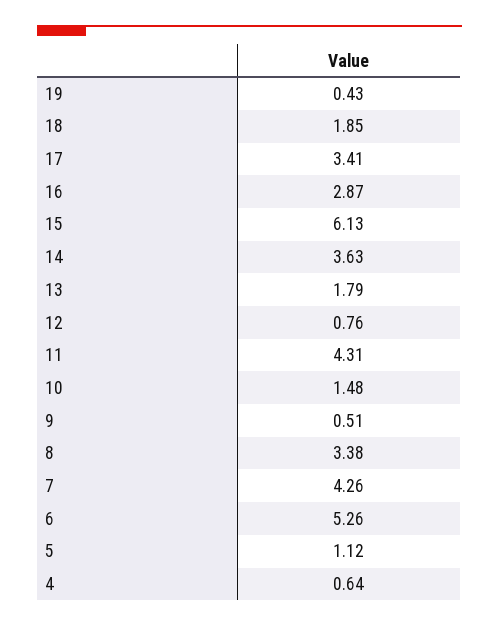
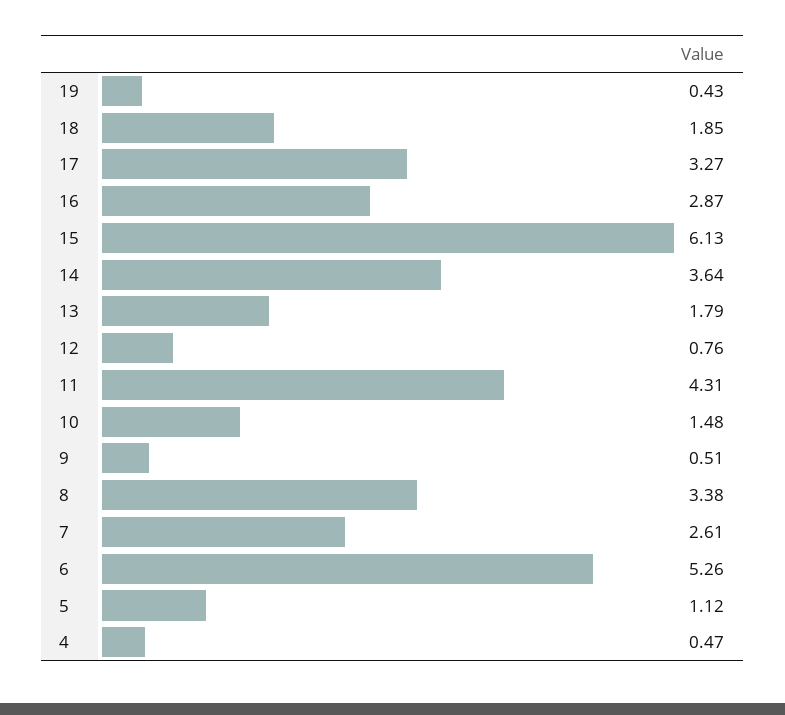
  {
    "19": 0.43,
    "18": 1.85,
-   "17": 3.41,
+   "17": 3.27,
    "16": 2.87,
    "15": 6.13,
-   "14": 3.63,
+   "14": 3.64,
    "13": 1.79,
    "12": 0.76,
    "11": 4.31,
    "10": 1.48,
    "9": 0.51,
    "8": 3.38,
-   "7": 4.26,
+   "7": 2.61,
    "6": 5.26,
    "5": 1.12,
-   "4": 0.64
+   "4": 0.47
  }

